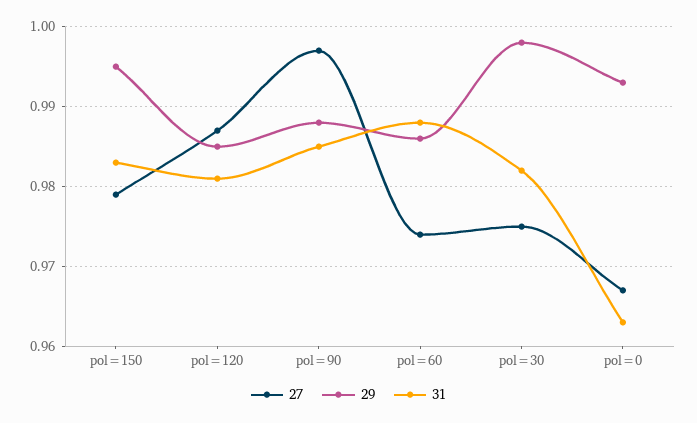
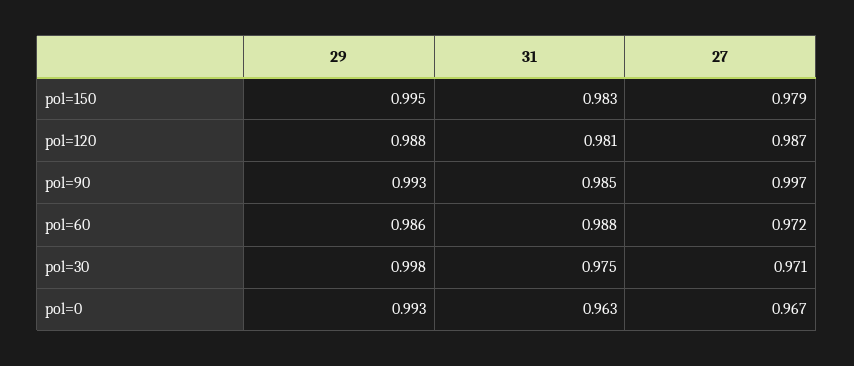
  {
    "27": {
      "pol=150": 0.979,
      "pol=120": 0.987,
      "pol=90": 0.997,
-     "pol=60": 0.974,
+     "pol=60": 0.972,
-     "pol=30": 0.975,
+     "pol=30": 0.971,
      "pol=0": 0.967
    },
    "29": {
      "pol=150": 0.995,
-     "pol=120": 0.985,
+     "pol=120": 0.988,
-     "pol=90": 0.988,
+     "pol=90": 0.993,
      "pol=60": 0.986,
      "pol=30": 0.998,
      "pol=0": 0.993
    },
    "31": {
      "pol=150": 0.983,
      "pol=120": 0.981,
      "pol=90": 0.985,
      "pol=60": 0.988,
-     "pol=30": 0.982,
+     "pol=30": 0.975,
      "pol=0": 0.963
    }
  }

